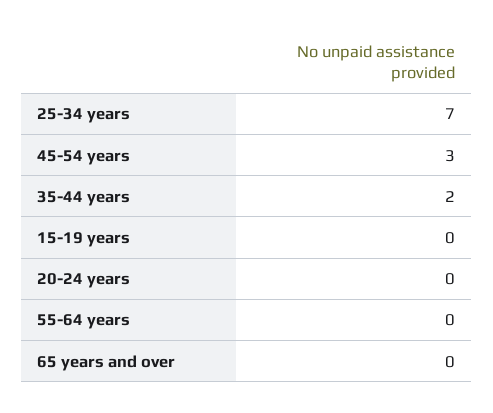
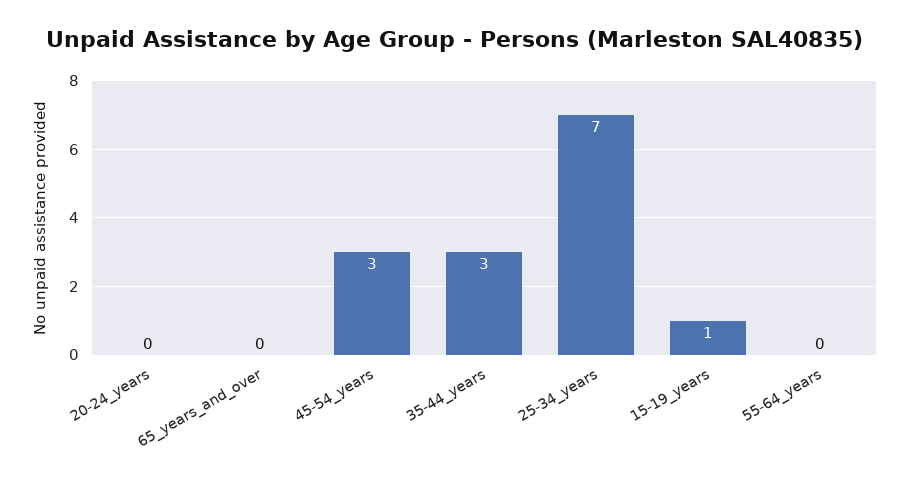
  {
    "25-34 years": 7,
    "45-54 years": 3,
-   "35-44 years": 2,
+   "35-44 years": 3,
-   "15-19 years": 0,
+   "15-19 years": 1,
    "20-24 years": 0,
    "55-64 years": 0,
    "65 years and over": 0
  }

